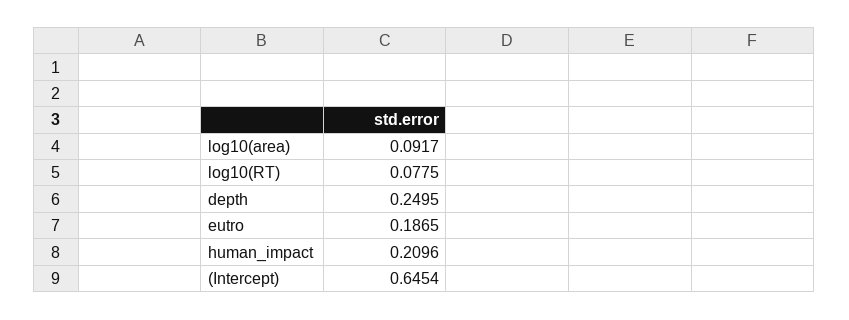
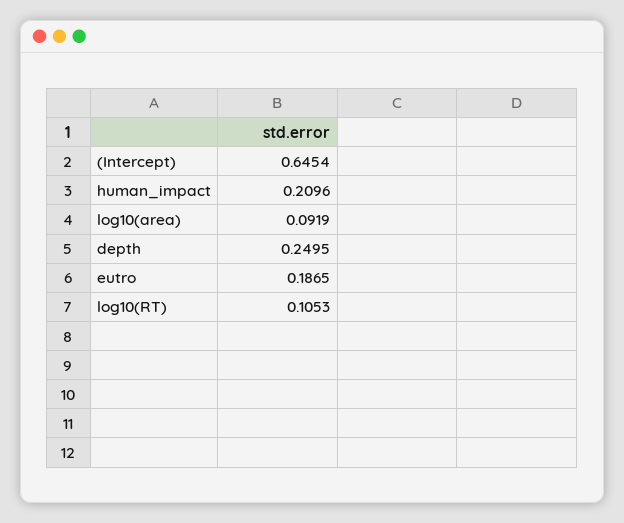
  {
-   "log10(area)": 0.0917,
+   "log10(area)": 0.0919,
-   "log10(RT)": 0.0775,
+   "log10(RT)": 0.1053,
    "depth": 0.2495,
    "eutro": 0.1865,
    "human_impact": 0.2096,
    "(Intercept)": 0.6454
  }

